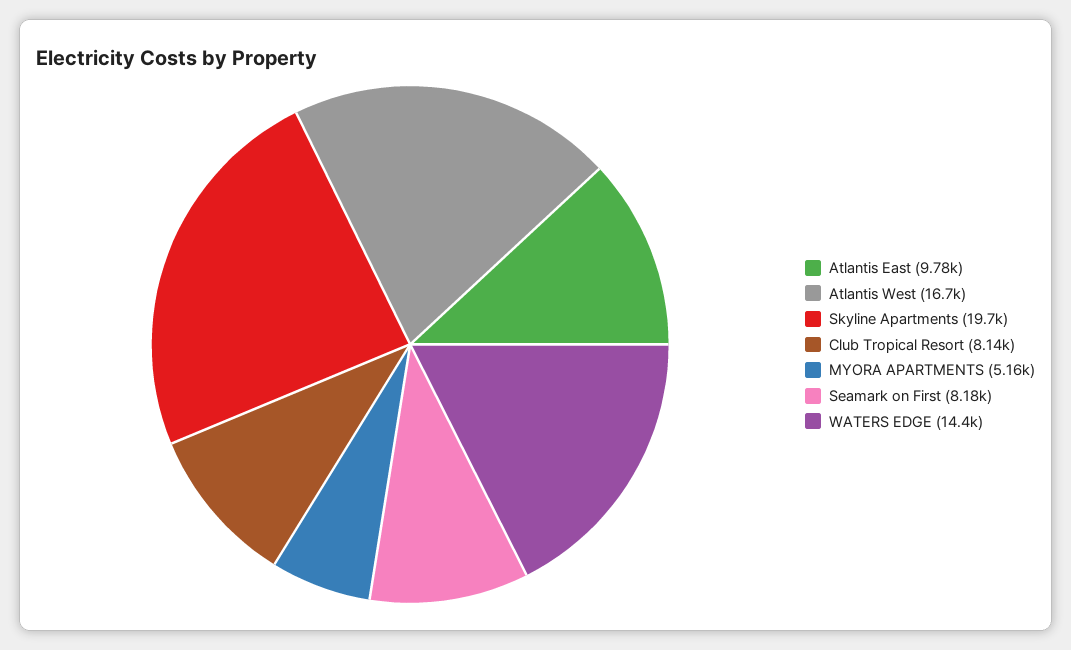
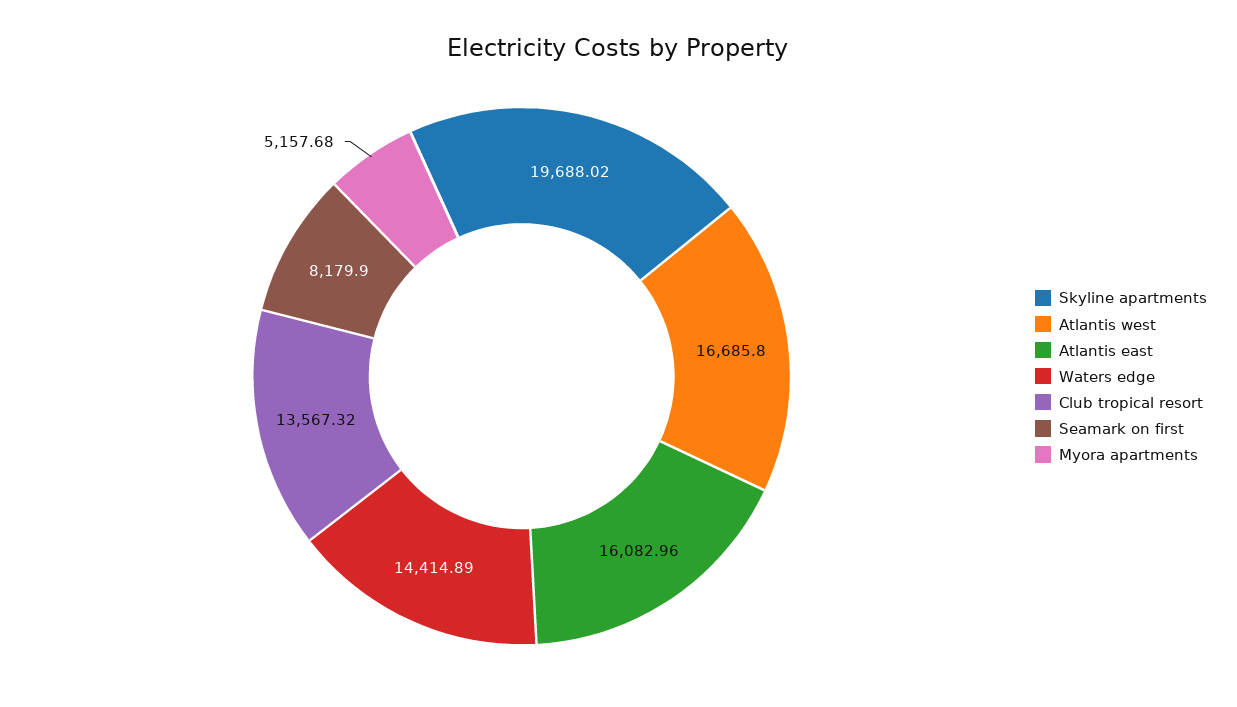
  {
-   "Atlantis East": 9780,
+   "Atlantis East": 16082.96,
    "Atlantis West": 16685.8,
    "Skyline Apartments": 19688.02,
-   "Club Tropical Resort": 8140,
+   "Club Tropical Resort": 13567.32,
    "MYORA APARTMENTS": 5157.68,
    "Seamark on First": 8179.9,
    "WATERS EDGE": 14414.89
  }

